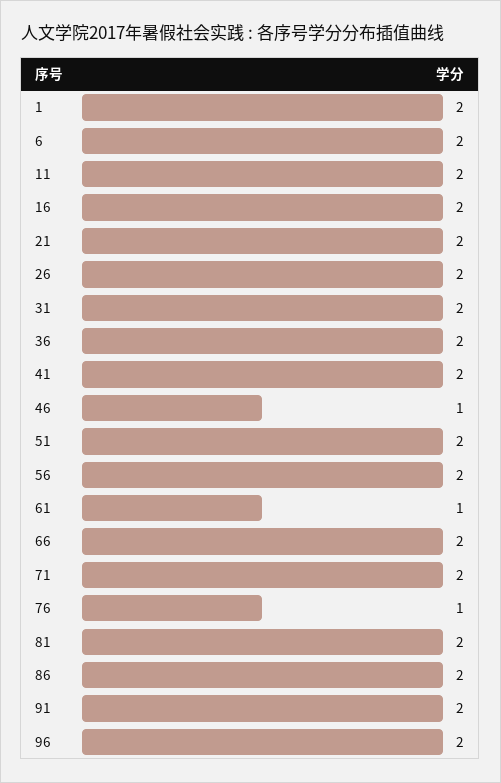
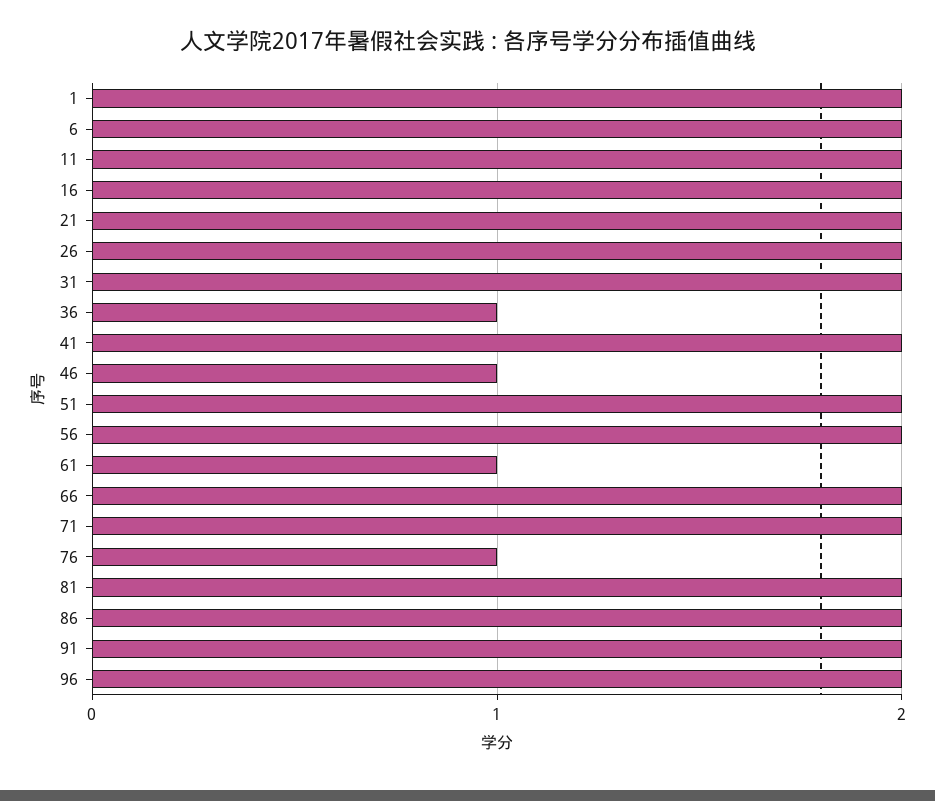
  {
    "1": 2,
    "6": 2,
    "11": 2,
    "16": 2,
    "21": 2,
    "26": 2,
    "31": 2,
-   "36": 2,
+   "36": 1,
    "41": 2,
    "46": 1,
    "51": 2,
    "56": 2,
    "61": 1,
    "66": 2,
    "71": 2,
    "76": 1,
    "81": 2,
    "86": 2,
    "91": 2,
    "96": 2
  }

